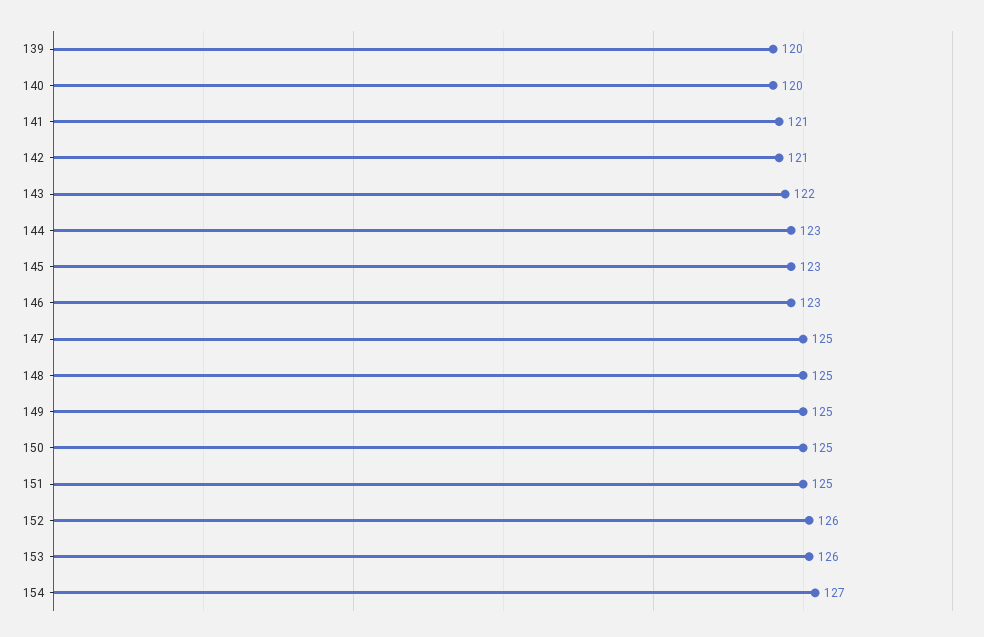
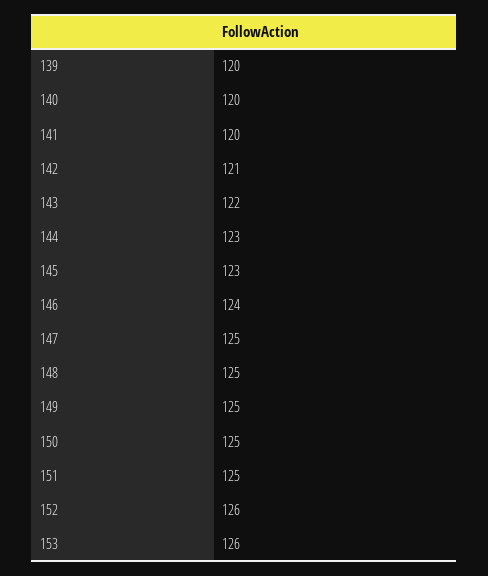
  {
    "139": 120,
    "140": 120,
-   "141": 121,
+   "141": 120,
    "142": 121,
    "143": 122,
    "144": 123,
    "145": 123,
-   "146": 123,
+   "146": 124,
    "147": 125,
    "148": 125,
    "149": 125,
    "150": 125,
    "151": 125,
    "152": 126,
-   "153": 126,
+   "153": 126
-   "154": 127
  }

